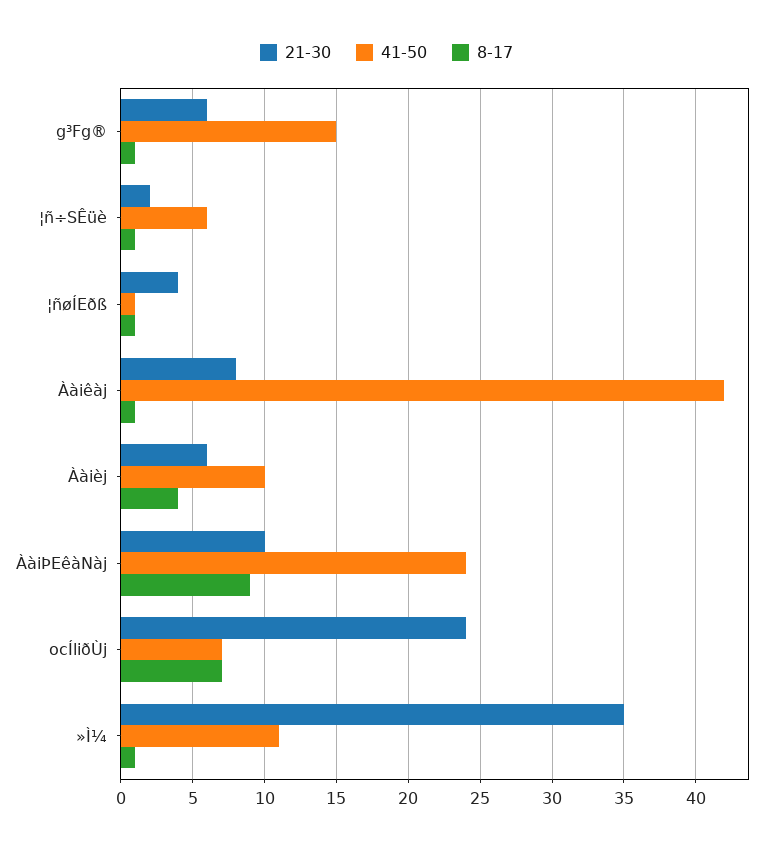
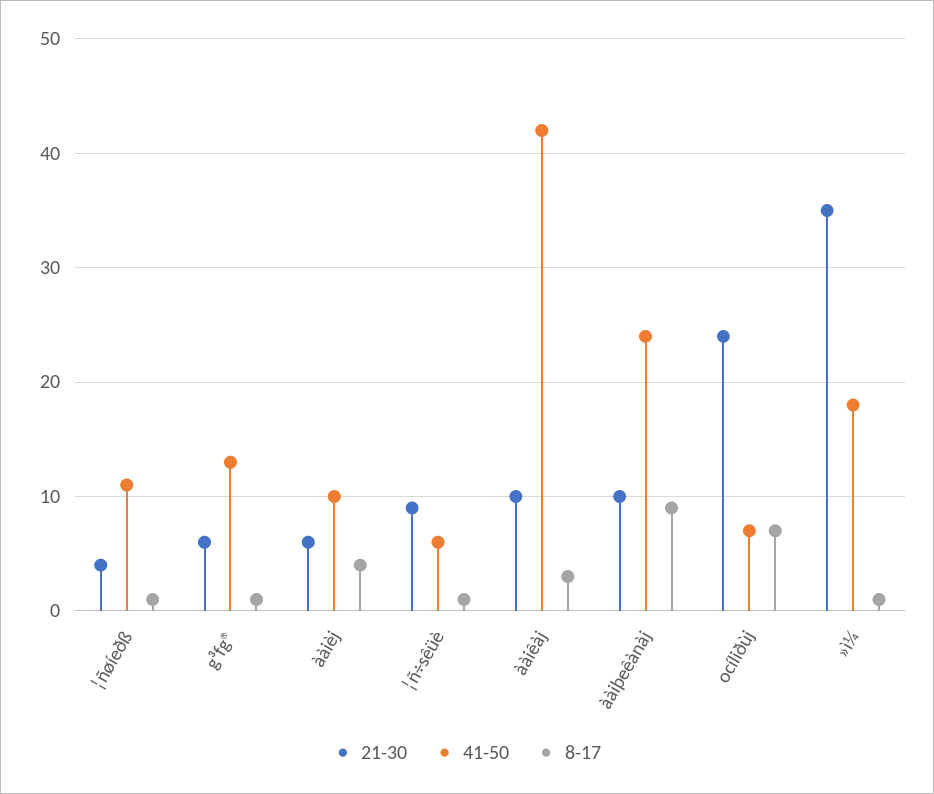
  {
    "21-30": {
      "g³Fg®": 6,
-     "¦ñ÷SÊüè": 2,
+     "¦ñ÷SÊüè": 9,
      "¦ñøÍEðß": 4,
-     "Ààiêàj": 8,
+     "Ààiêàj": 10,
      "Ààièj": 6,
      "ÀàiÞEêàNàj": 10,
      "ocÍliðÙj": 24,
      "»Ì¼": 35
    },
    "41-50": {
-     "g³Fg®": 15,
+     "g³Fg®": 13,
      "¦ñ÷SÊüè": 6,
-     "¦ñøÍEðß": 1,
+     "¦ñøÍEðß": 11,
      "Ààiêàj": 42,
      "Ààièj": 10,
      "ÀàiÞEêàNàj": 24,
      "ocÍliðÙj": 7,
-     "»Ì¼": 11
+     "»Ì¼": 18
    },
    "8-17": {
      "g³Fg®": 1,
      "¦ñ÷SÊüè": 1,
      "¦ñøÍEðß": 1,
-     "Ààiêàj": 1,
+     "Ààiêàj": 3,
      "Ààièj": 4,
      "ÀàiÞEêàNàj": 9,
      "ocÍliðÙj": 7,
      "»Ì¼": 1
    }
  }

